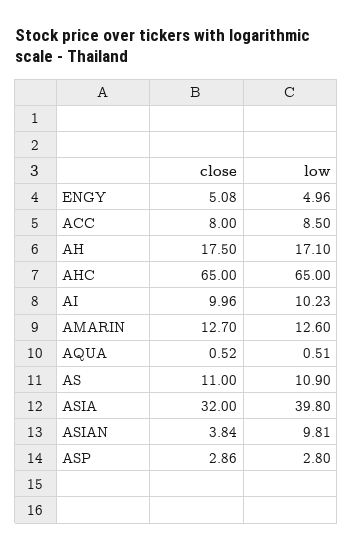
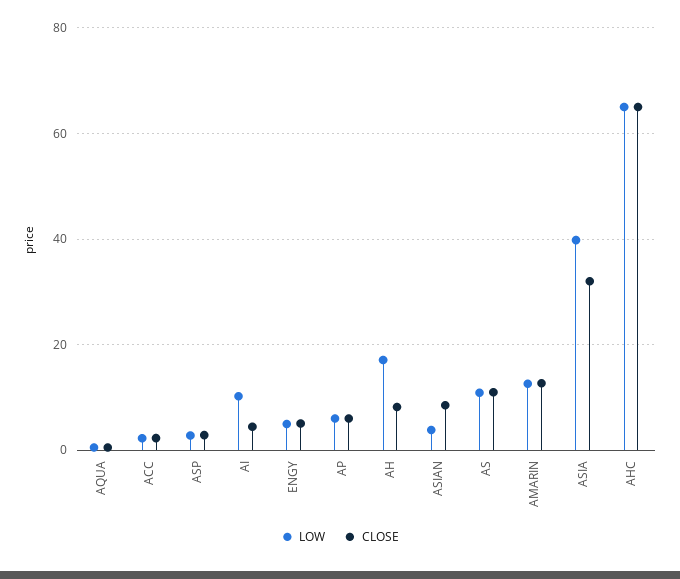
  {
    "close": {
      "ENGY": 5.08,
-     "ACC": 8,
+     "ACC": 2,
-     "AH": 17.5,
+     "AH": 8,
      "AHC": 65,
-     "AI": 9.96,
+     "AI": 4,
      "AMARIN": 12.7,
      "AQUA": 0.52,
      "AS": 11,
      "ASIA": 32,
-     "ASIAN": 3.84,
+     "ASIAN": 8,
-     "ASP": 2.86
+     "ASP": 2.86,
+     "AP": 6
    },
    "low": {
      "ENGY": 4.96,
-     "ACC": 8.5,
+     "ACC": 2,
      "AH": 17.1,
      "AHC": 65,
      "AI": 10.23,
      "AMARIN": 12.6,
      "AQUA": 0.51,
      "AS": 10.9,
      "ASIA": 39.8,
-     "ASIAN": 9.81,
+     "ASIAN": 4,
-     "ASP": 2.8
+     "ASP": 2.8,
+     "AP": 6
    }
  }

